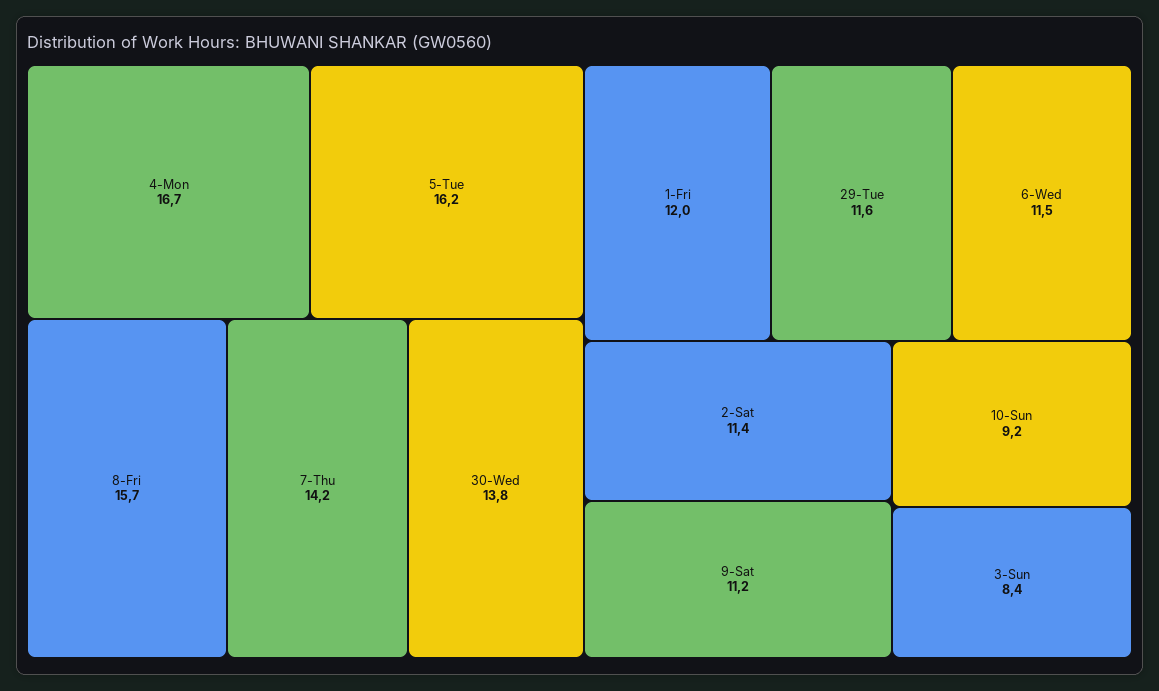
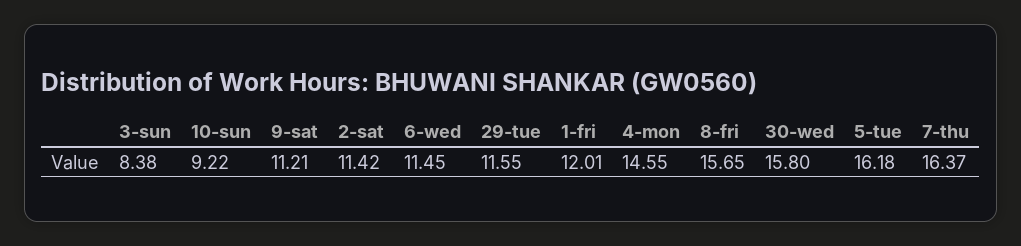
  {
-   "4-Mon": 16.7,
+   "4-Mon": 14.55,
    "5-Tue": 16.18,
    "8-Fri": 15.65,
-   "7-Thu": 14.2,
+   "7-Thu": 16.37,
-   "30-Wed": 13.8,
+   "30-Wed": 15.8,
    "1-Fri": 12.01,
    "29-Tue": 11.55,
    "6-Wed": 11.45,
    "2-Sat": 11.42,
    "9-Sat": 11.21,
    "10-Sun": 9.22,
    "3-Sun": 8.38
  }

